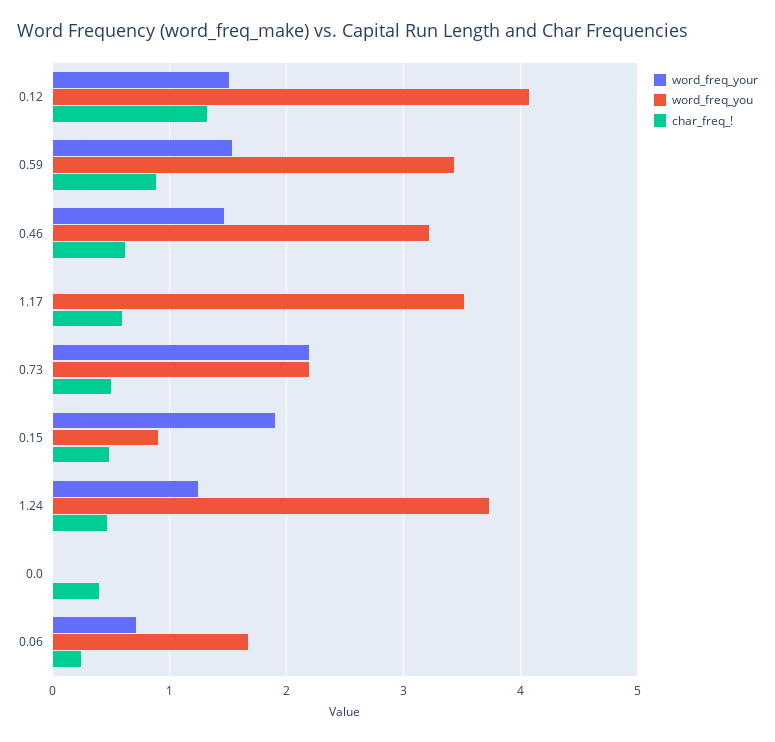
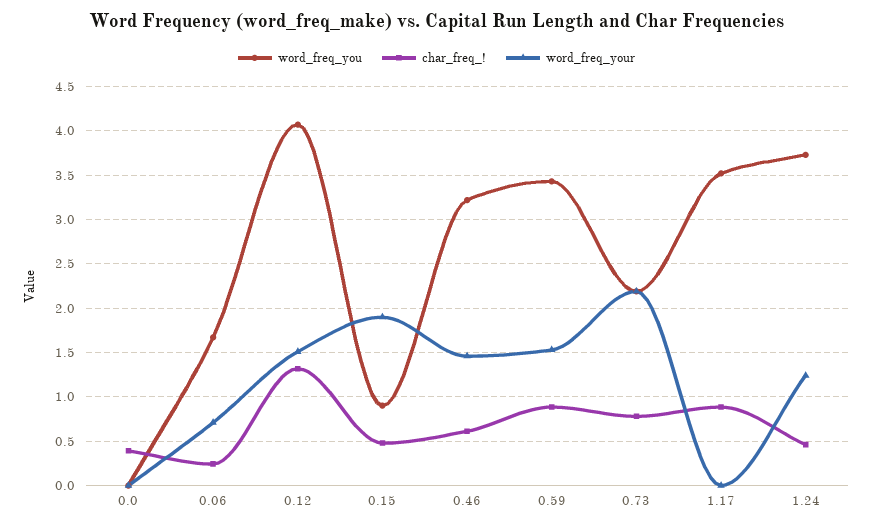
  {
    "word_freq_your": {
      "0.12": 1.5,
      "0.59": 1.5,
      "0.46": 1.5,
      "1.17": 0,
      "0.73": 2.2,
      "0.15": 1.9,
      "1.24": 1.2,
      "0.0": 0,
      "0.06": 0.7
    },
    "word_freq_you": {
      "0.12": 4.1,
      "0.59": 3.4,
      "0.46": 3.2,
      "1.17": 3.5,
      "0.73": 2.2,
      "0.15": 0.9,
      "1.24": 3.7,
      "0.0": 0,
      "0.06": 1.7
    },
    "char_freq_!": {
      "0.12": 1.3,
      "0.59": 0.9,
      "0.46": 0.6,
-     "1.17": 0.6,
+     "1.17": 0.9,
-     "0.73": 0.5,
+     "0.73": 0.8,
      "0.15": 0.5,
      "1.24": 0.5,
      "0.0": 0.4,
      "0.06": 0.2
    }
  }

